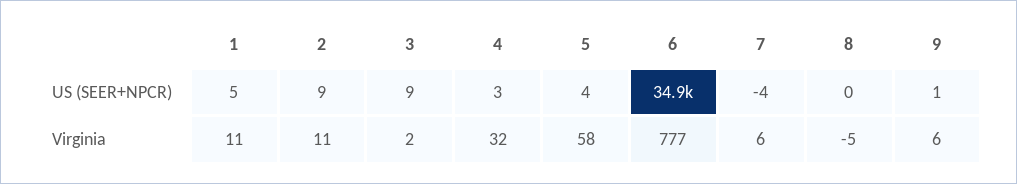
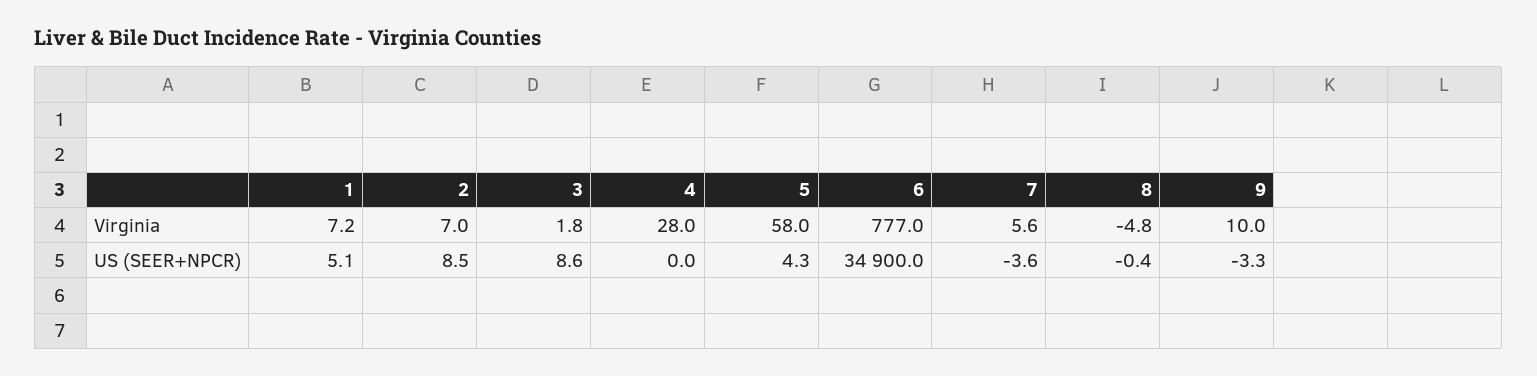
  {
    "1": {
      "US (SEER+NPCR)": 5.1,
-     "Virginia": 11
+     "Virginia": 7.2
    },
    "2": {
      "US (SEER+NPCR)": 8.5,
-     "Virginia": 11
+     "Virginia": 7
    },
    "3": {
      "US (SEER+NPCR)": 8.6,
      "Virginia": 1.8
    },
    "4": {
-     "US (SEER+NPCR)": 3,
+     "US (SEER+NPCR)": 0,
-     "Virginia": 32
+     "Virginia": 28
    },
    "5": {
      "US (SEER+NPCR)": 4.3,
      "Virginia": 58
    },
    "6": {
      "US (SEER+NPCR)": 34900,
      "Virginia": 777
    },
    "7": {
      "US (SEER+NPCR)": -3.6,
      "Virginia": 5.6
    },
    "8": {
      "US (SEER+NPCR)": -0.4,
      "Virginia": -4.8
    },
    "9": {
-     "US (SEER+NPCR)": 1,
+     "US (SEER+NPCR)": -3.3,
-     "Virginia": 6
+     "Virginia": 10
    }
  }

